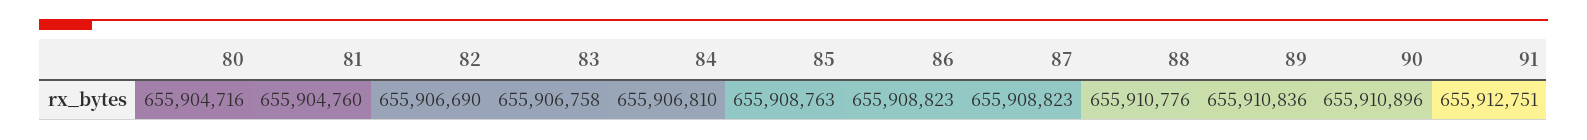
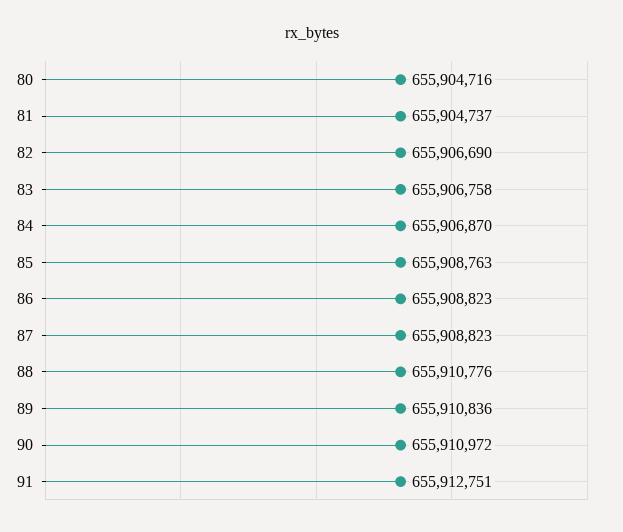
  {
    "80": 655904716,
-   "81": 655904760,
+   "81": 655904737,
    "82": 655906690,
    "83": 655906758,
-   "84": 655906810,
+   "84": 655906870,
    "85": 655908763,
    "86": 655908823,
    "87": 655908823,
    "88": 655910776,
    "89": 655910836,
-   "90": 655910896,
+   "90": 655910972,
    "91": 655912751
  }

